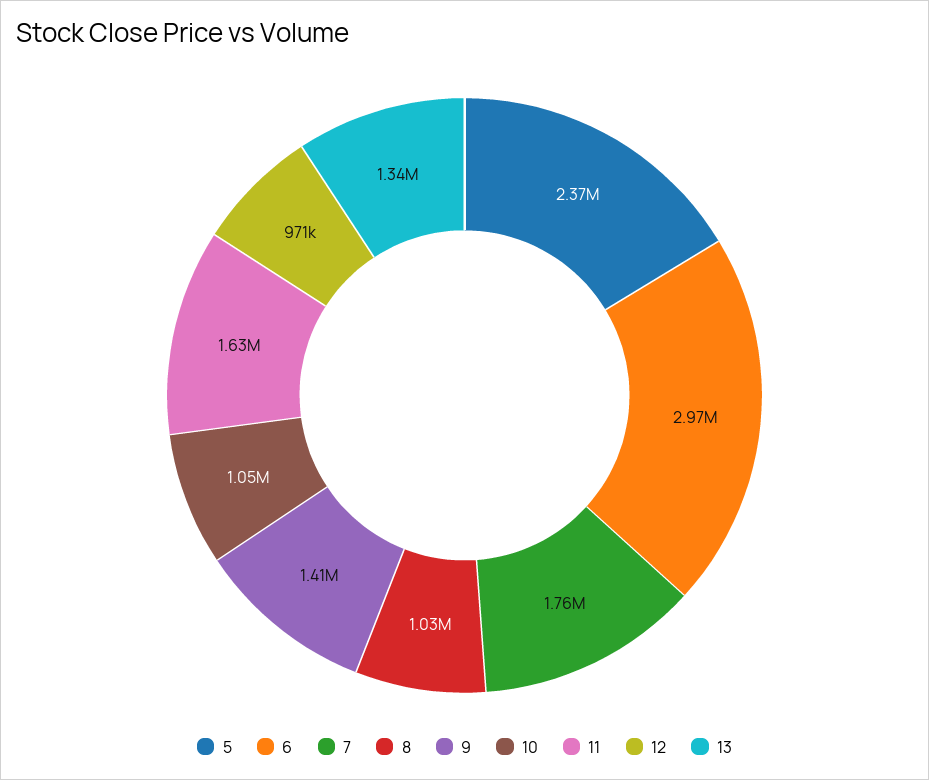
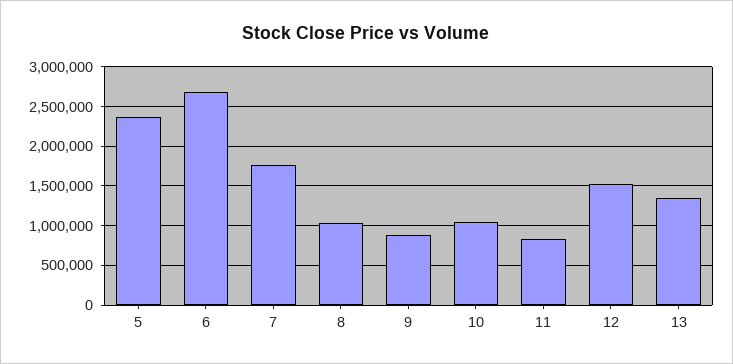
  {
    "5": 2370000,
-   "6": 2970000,
+   "6": 2700000,
    "7": 1760000,
    "8": 1030000,
-   "9": 1410000,
+   "9": 900000,
    "10": 1050000,
-   "11": 1630000,
+   "11": 800000,
-   "12": 971000,
+   "12": 1500000,
    "13": 1340000
  }

